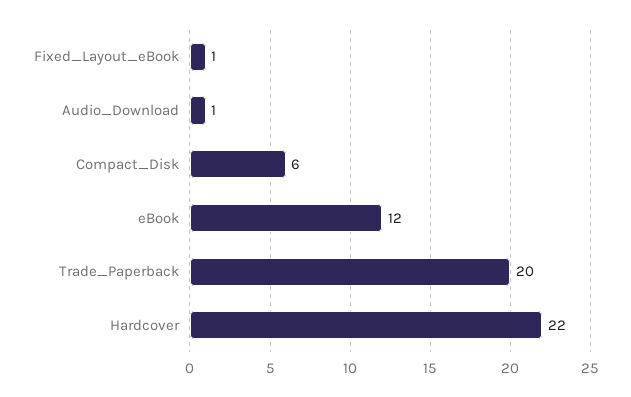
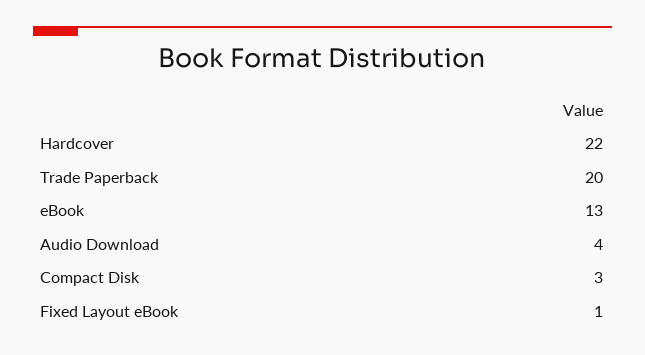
  {
    "Fixed_Layout_eBook": 1,
-   "Audio_Download": 1,
+   "Audio_Download": 4,
-   "Compact_Disk": 6,
+   "Compact_Disk": 3,
-   "eBook": 12,
+   "eBook": 13,
    "Trade_Paperback": 20,
    "Hardcover": 22
  }

